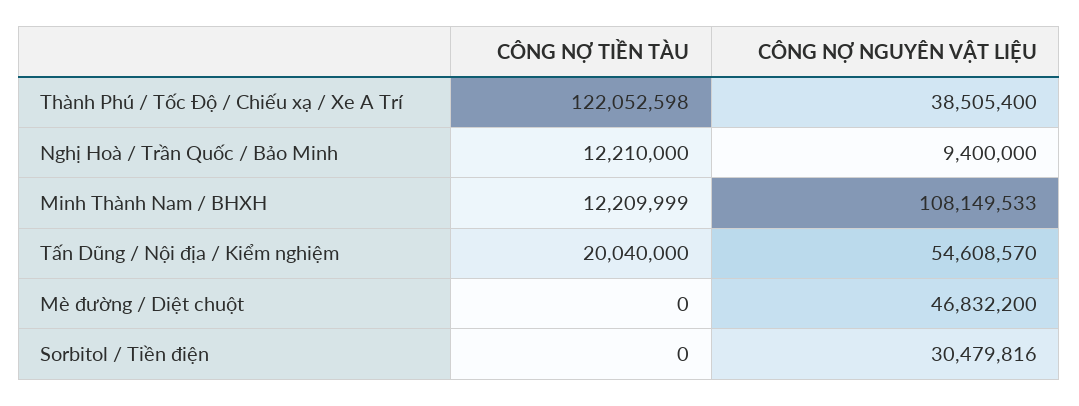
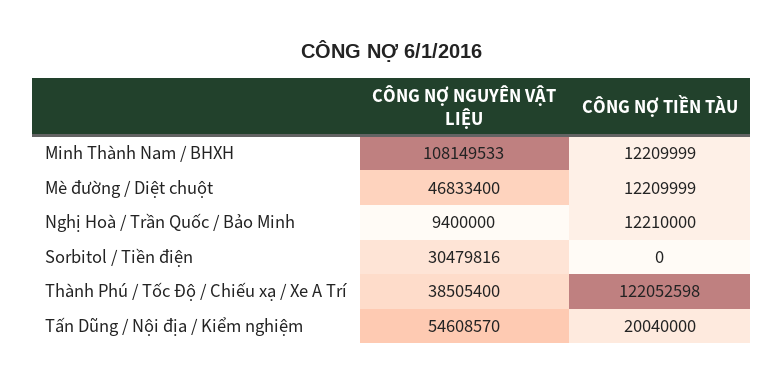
  {
    "CÔNG NỢ TIỀN TÀU": {
      "Thành Phú / Tốc Độ / Chiếu xạ / Xe A Trí": 122052598,
      "Nghị Hoà / Trần Quốc / Bảo Minh": 12210000,
      "Minh Thành Nam / BHXH": 12209999,
      "Tấn Dũng / Nội địa / Kiểm nghiệm": 20040000,
-     "Mè đường / Diệt chuột": 0,
+     "Mè đường / Diệt chuột": 12209999,
      "Sorbitol / Tiền điện": 0
    },
    "CÔNG NỢ NGUYÊN VẬT LIỆU": {
      "Thành Phú / Tốc Độ / Chiếu xạ / Xe A Trí": 38505400,
      "Nghị Hoà / Trần Quốc / Bảo Minh": 9400000,
      "Minh Thành Nam / BHXH": 108149533,
      "Tấn Dũng / Nội địa / Kiểm nghiệm": 54608570,
-     "Mè đường / Diệt chuột": 46832200,
+     "Mè đường / Diệt chuột": 46833400,
      "Sorbitol / Tiền điện": 30479816
    }
  }

